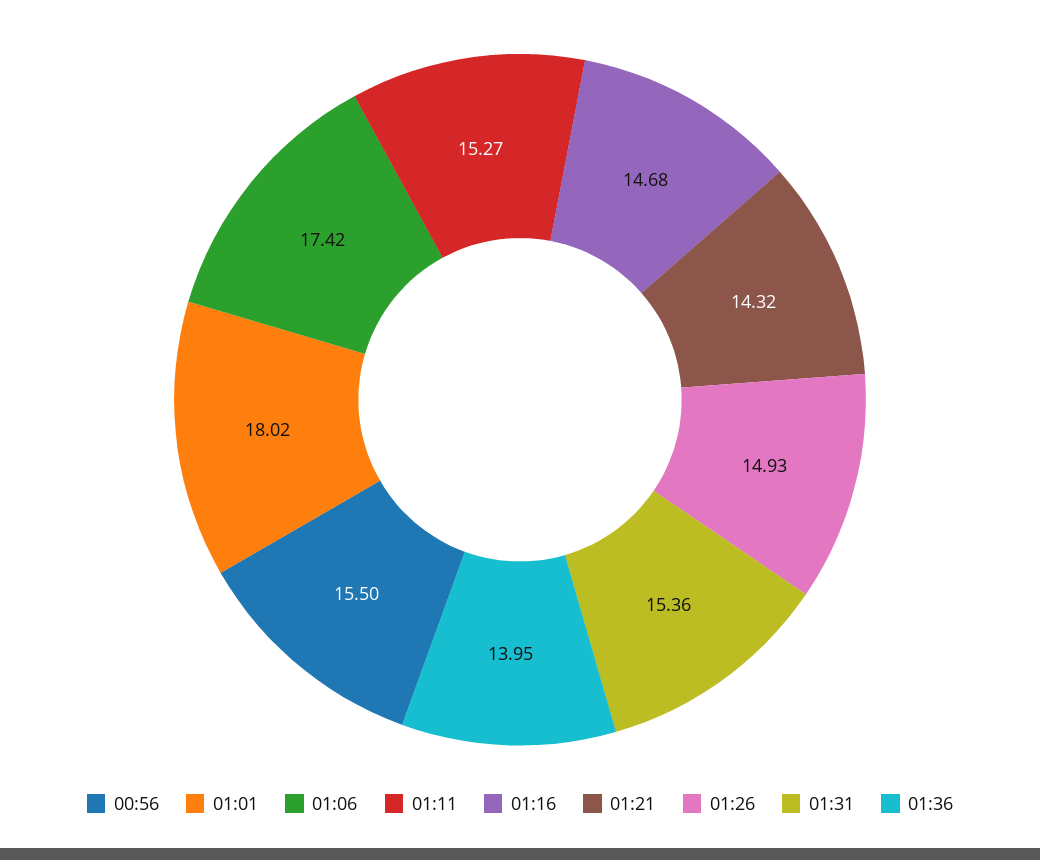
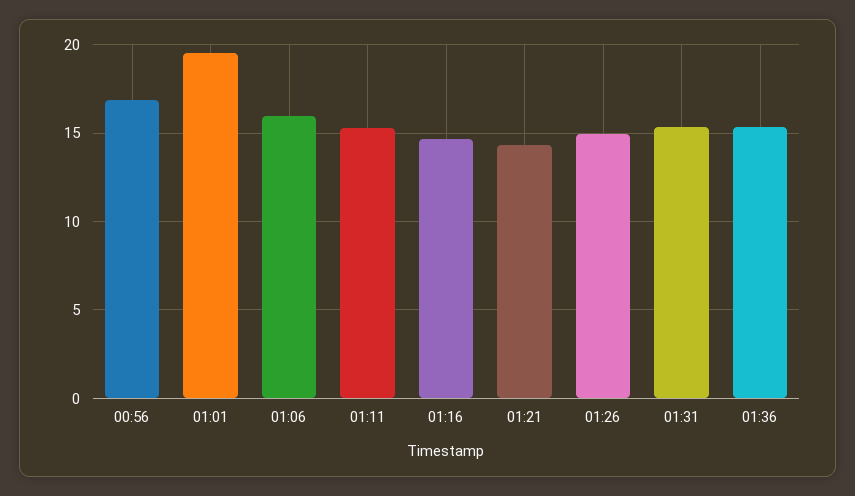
  {
-   "00:56": 15.5,
+   "00:56": 17,
-   "01:01": 18.02,
+   "01:01": 19.5,
-   "01:06": 17.42,
+   "01:06": 16,
    "01:11": 15.27,
    "01:16": 14.68,
    "01:21": 14.32,
    "01:26": 14.93,
    "01:31": 15.36,
-   "01:36": 13.95
+   "01:36": 15.5
  }

